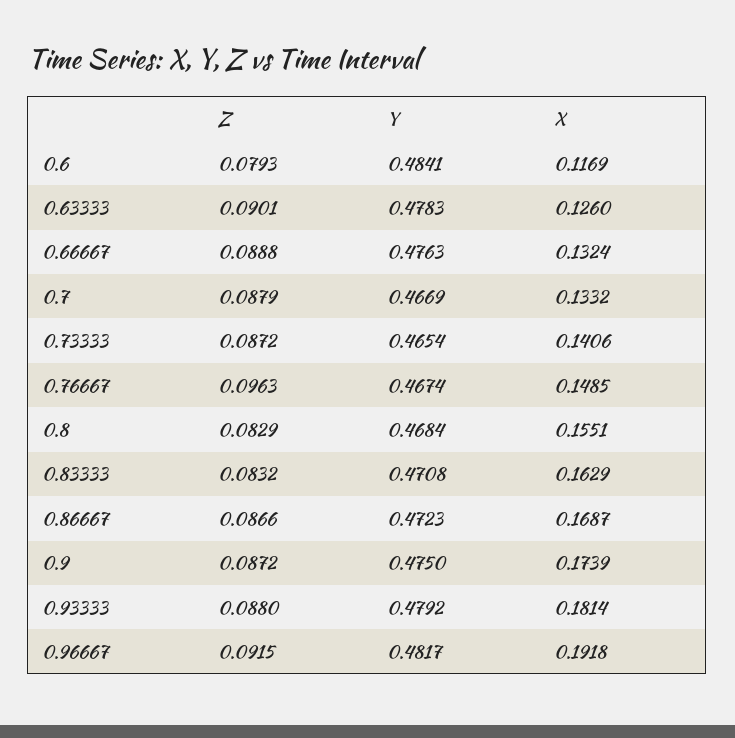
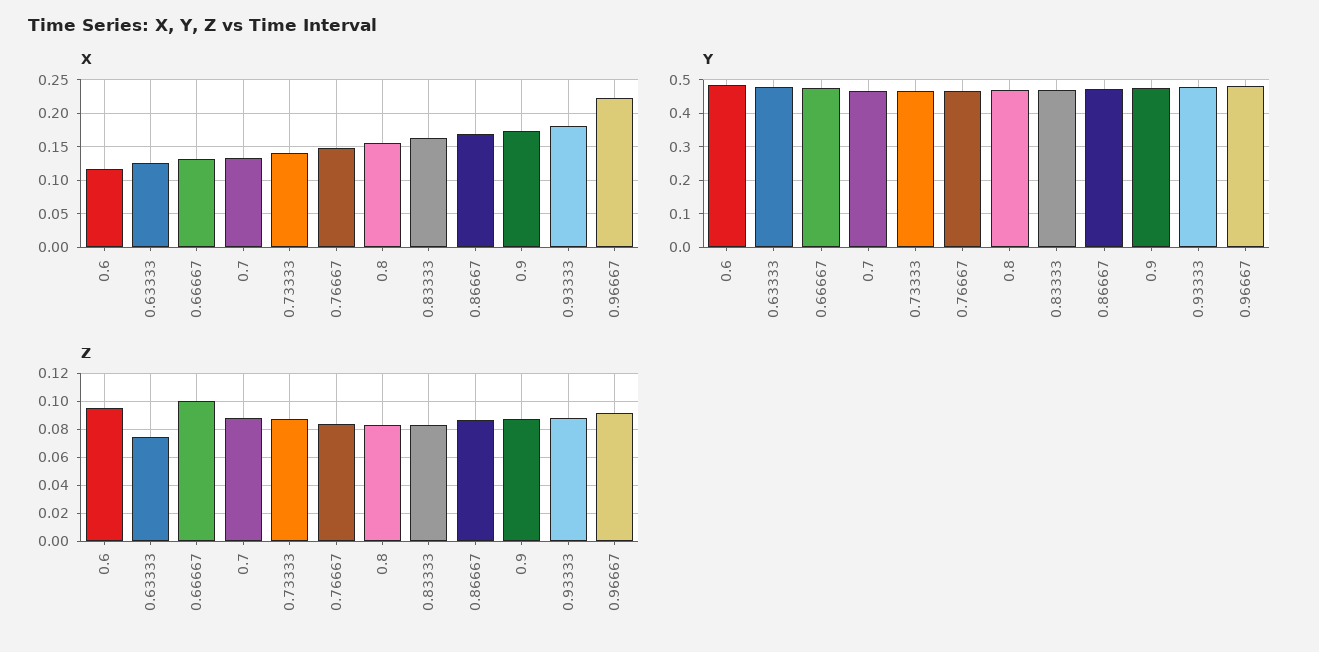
  {
    "Z": {
-     "0.6": 0.0793,
+     "0.6": 0.095,
-     "0.63333": 0.0901,
+     "0.63333": 0.075,
-     "0.66667": 0.0888,
+     "0.66667": 0.1,
      "0.7": 0.0879,
      "0.73333": 0.0872,
-     "0.76667": 0.0963,
+     "0.76667": 0.085,
      "0.8": 0.0829,
      "0.83333": 0.0832,
      "0.86667": 0.0866,
      "0.9": 0.0872,
      "0.93333": 0.088,
      "0.96667": 0.0915
    },
    "Y": {
      "0.6": 0.4841,
      "0.63333": 0.4783,
      "0.66667": 0.4763,
      "0.7": 0.4669,
      "0.73333": 0.4654,
      "0.76667": 0.4674,
      "0.8": 0.4684,
      "0.83333": 0.4708,
      "0.86667": 0.4723,
      "0.9": 0.475,
      "0.93333": 0.4792,
      "0.96667": 0.4817
    },
    "X": {
      "0.6": 0.1169,
      "0.63333": 0.126,
      "0.66667": 0.1324,
      "0.7": 0.1332,
      "0.73333": 0.1406,
      "0.76667": 0.1485,
      "0.8": 0.1551,
      "0.83333": 0.1629,
      "0.86667": 0.1687,
      "0.9": 0.1739,
      "0.93333": 0.1814,
-     "0.96667": 0.1918
+     "0.96667": 0.22
    }
  }

